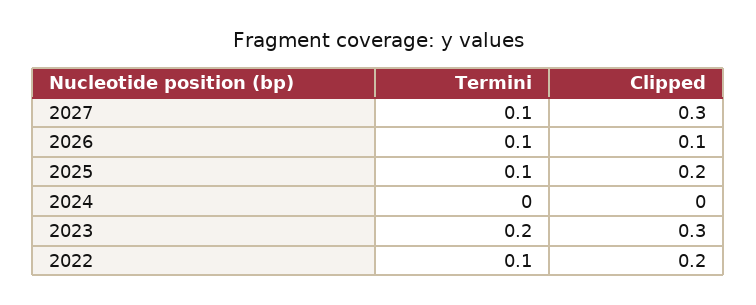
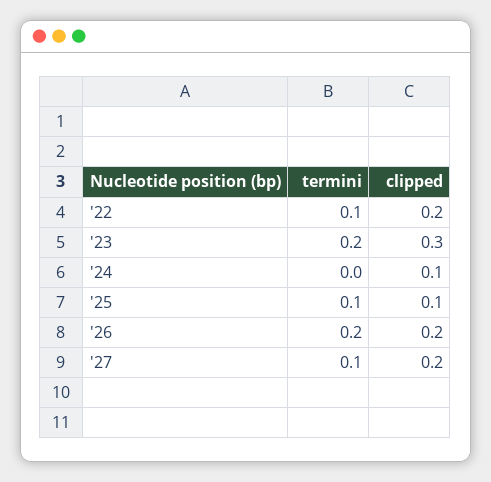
  {
    "Termini": {
      "2027": 0.1,
-     "2026": 0.1,
+     "2026": 0.2,
      "2025": 0.1,
      "2024": 0,
      "2023": 0.2,
      "2022": 0.1
    },
    "Clipped": {
-     "2027": 0.3,
+     "2027": 0.2,
-     "2026": 0.1,
+     "2026": 0.2,
-     "2025": 0.2,
+     "2025": 0.1,
-     "2024": 0,
+     "2024": 0.1,
      "2023": 0.3,
      "2022": 0.2
    }
  }

